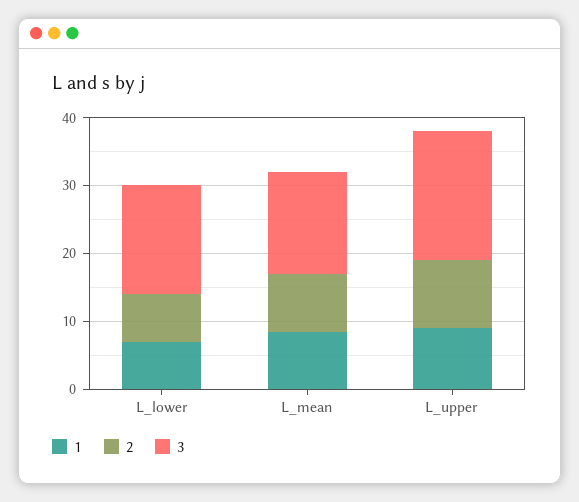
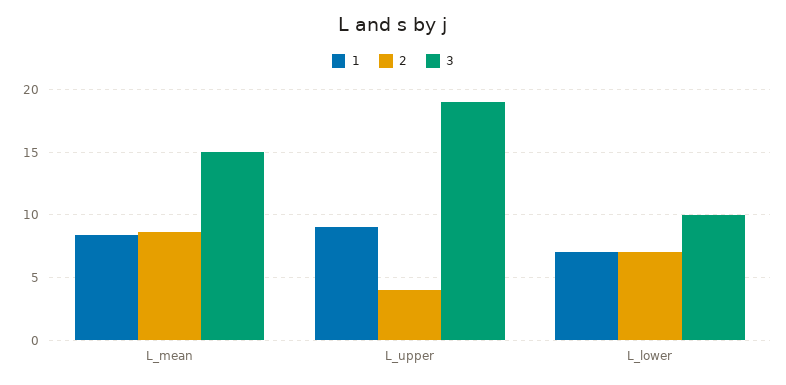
  {
    "1": {
      "L_lower": 7,
      "L_mean": 8.5,
      "L_upper": 9
    },
    "2": {
      "L_lower": 7,
      "L_mean": 8.5,
-     "L_upper": 10
+     "L_upper": 4
    },
    "3": {
-     "L_lower": 16,
+     "L_lower": 10,
      "L_mean": 15,
      "L_upper": 19
    }
  }

